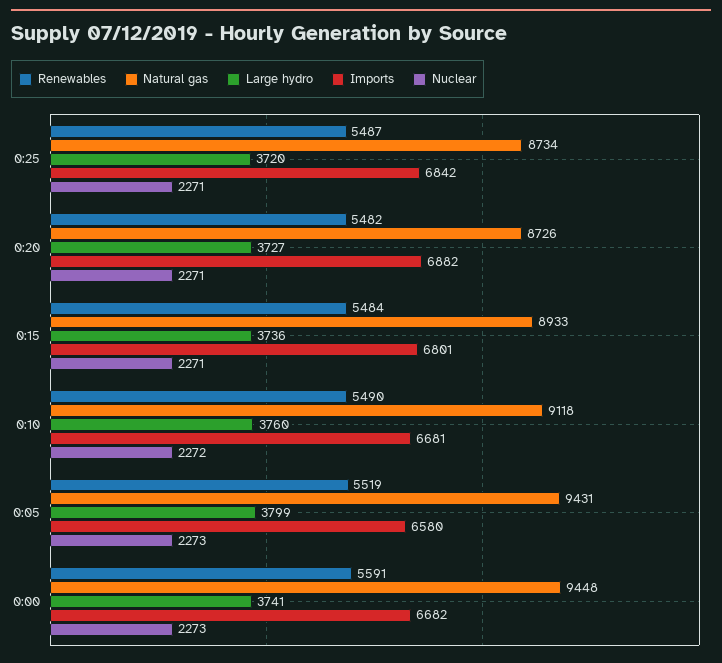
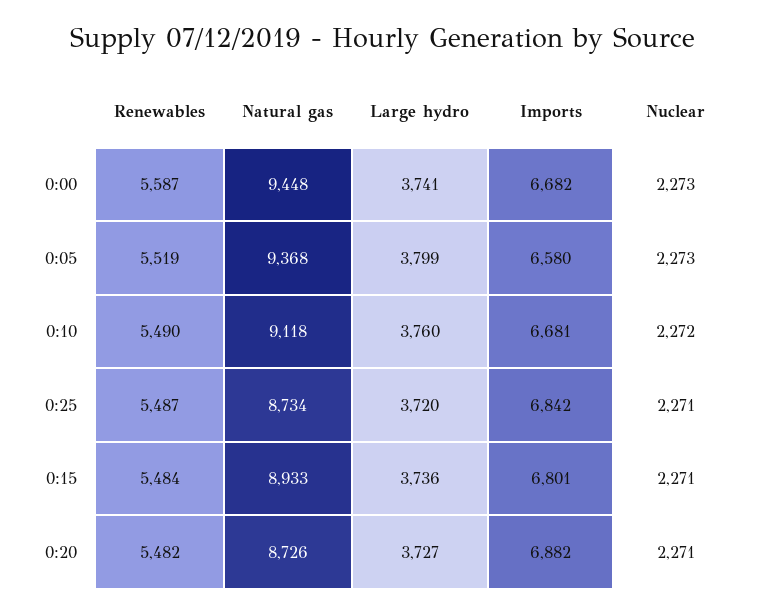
  {
    "Renewables": {
      "0:25": 5487,
      "0:20": 5482,
      "0:15": 5484,
      "0:10": 5490,
      "0:05": 5519,
-     "0:00": 5591
+     "0:00": 5587
    },
    "Natural gas": {
      "0:25": 8734,
      "0:20": 8726,
      "0:15": 8933,
      "0:10": 9118,
-     "0:05": 9431,
+     "0:05": 9368,
      "0:00": 9448
    },
    "Large hydro": {
      "0:25": 3720,
      "0:20": 3727,
      "0:15": 3736,
      "0:10": 3760,
      "0:05": 3799,
      "0:00": 3741
    },
    "Imports": {
      "0:25": 6842,
      "0:20": 6882,
      "0:15": 6801,
      "0:10": 6681,
      "0:05": 6580,
      "0:00": 6682
    },
    "Nuclear": {
      "0:25": 2271,
      "0:20": 2271,
      "0:15": 2271,
      "0:10": 2272,
      "0:05": 2273,
      "0:00": 2273
    }
  }

